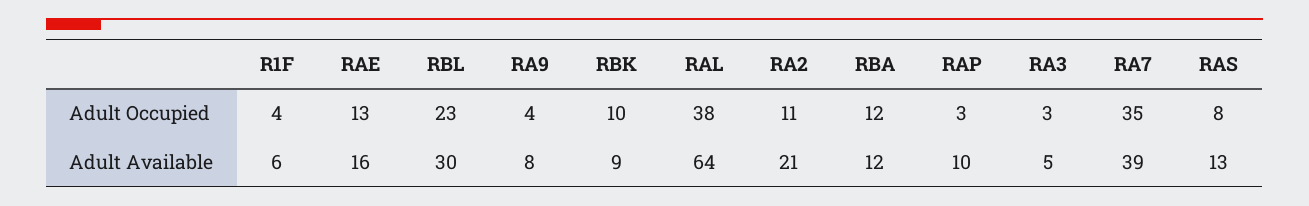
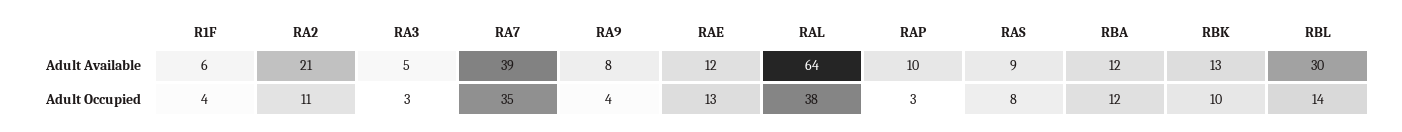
  {
    "R1F": {
      "Adult Occupied": 4,
      "Adult Available": 6
    },
    "RAE": {
      "Adult Occupied": 13,
-     "Adult Available": 16
+     "Adult Available": 12
    },
    "RBL": {
-     "Adult Occupied": 23,
+     "Adult Occupied": 14,
      "Adult Available": 30
    },
    "RA9": {
      "Adult Occupied": 4,
      "Adult Available": 8
    },
    "RBK": {
      "Adult Occupied": 10,
-     "Adult Available": 9
+     "Adult Available": 13
    },
    "RAL": {
      "Adult Occupied": 38,
      "Adult Available": 64
    },
    "RA2": {
      "Adult Occupied": 11,
      "Adult Available": 21
    },
    "RBA": {
      "Adult Occupied": 12,
      "Adult Available": 12
    },
    "RAP": {
      "Adult Occupied": 3,
      "Adult Available": 10
    },
    "RA3": {
      "Adult Occupied": 3,
      "Adult Available": 5
    },
    "RA7": {
      "Adult Occupied": 35,
      "Adult Available": 39
    },
    "RAS": {
      "Adult Occupied": 8,
-     "Adult Available": 13
+     "Adult Available": 9
    }
  }

